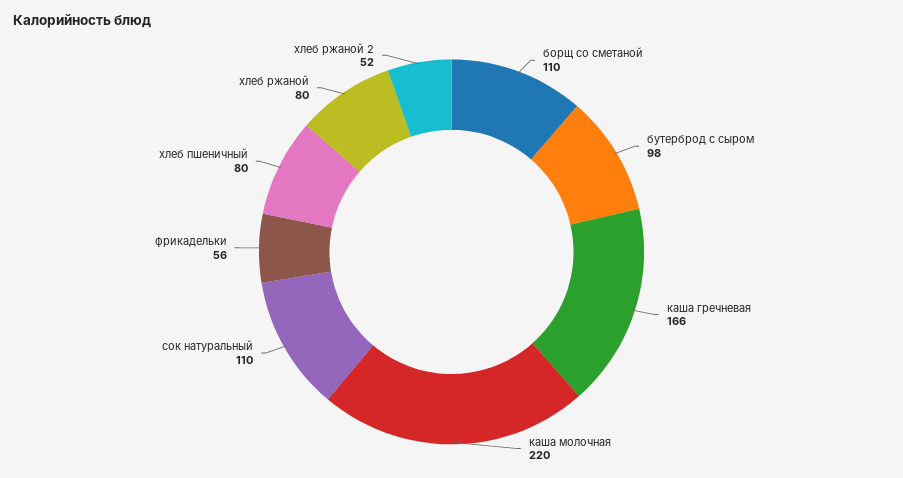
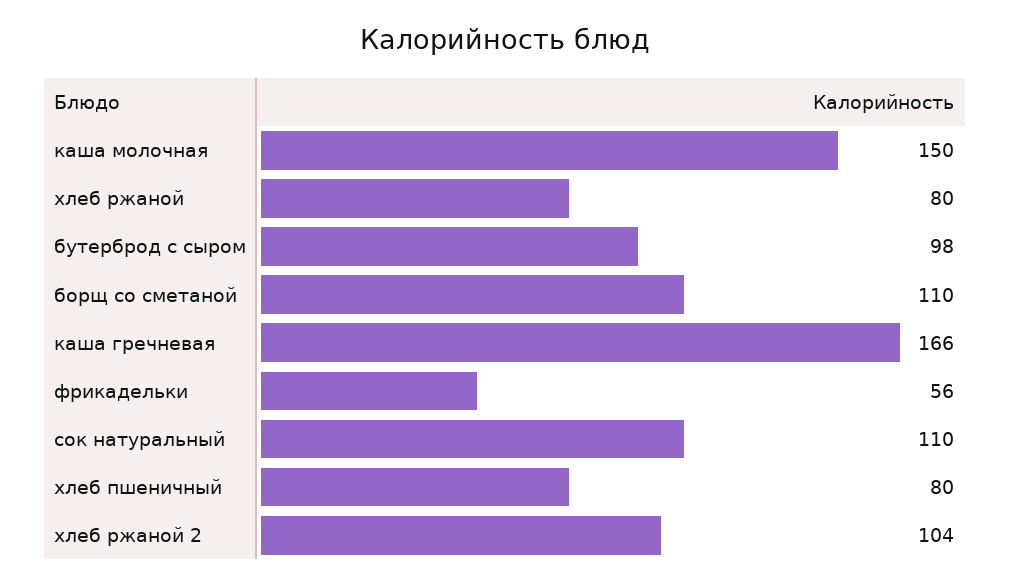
  {
    "борщ со сметаной": 110,
    "бутерброд с сыром": 98,
    "каша гречневая": 166,
-   "каша молочная": 220,
+   "каша молочная": 150,
    "сок натуральный": 110,
    "фрикадельки": 56,
    "хлеб пшеничный": 80,
    "хлеб ржаной": 80,
-   "хлеб ржаной 2": 52
+   "хлеб ржаной 2": 104
  }

